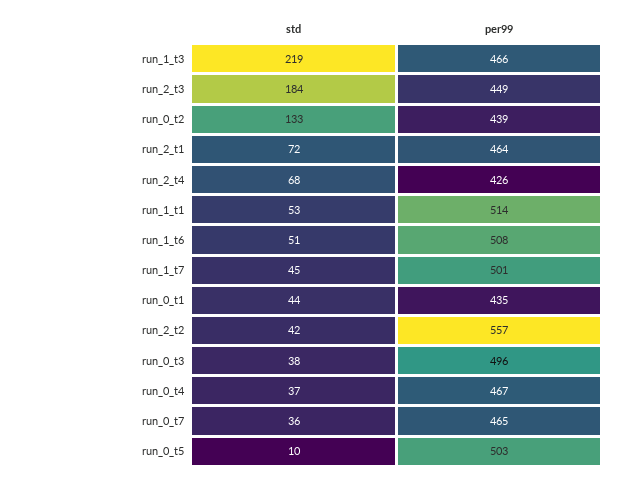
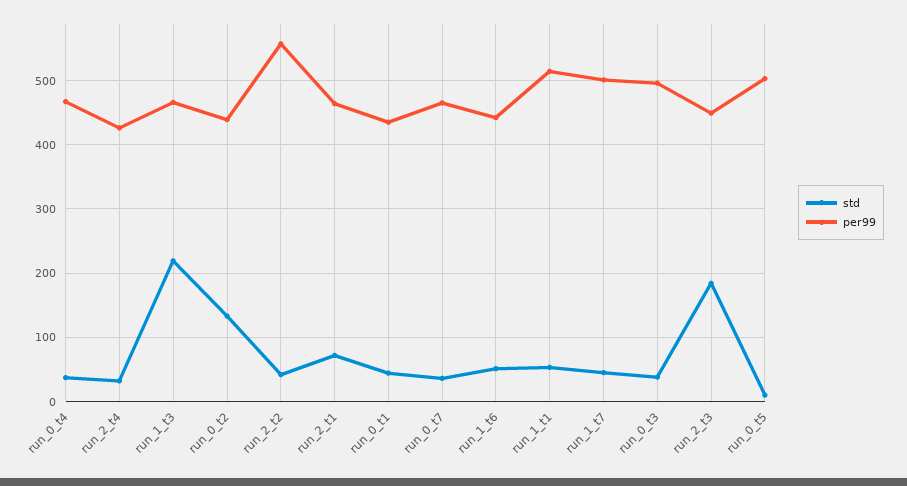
  {
    "std": {
      "run_1_t3": 219,
      "run_2_t3": 184,
      "run_0_t2": 133,
      "run_2_t1": 72,
-     "run_2_t4": 68,
+     "run_2_t4": 30,
      "run_1_t1": 53,
      "run_1_t6": 51,
      "run_1_t7": 45,
      "run_0_t1": 44,
      "run_2_t2": 42,
      "run_0_t3": 38,
      "run_0_t4": 37,
      "run_0_t7": 36,
      "run_0_t5": 10
    },
    "per99": {
      "run_1_t3": 466,
      "run_2_t3": 449,
      "run_0_t2": 439,
      "run_2_t1": 464,
      "run_2_t4": 426,
      "run_1_t1": 514,
-     "run_1_t6": 508,
+     "run_1_t6": 440,
      "run_1_t7": 501,
      "run_0_t1": 435,
      "run_2_t2": 557,
      "run_0_t3": 496,
      "run_0_t4": 467,
      "run_0_t7": 465,
      "run_0_t5": 503
    }
  }

